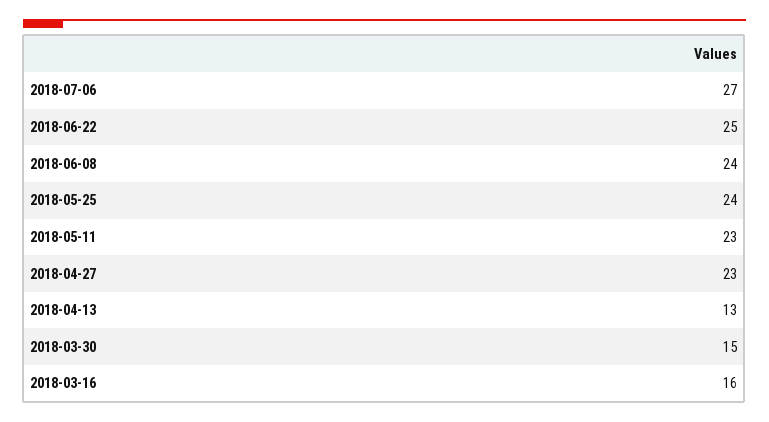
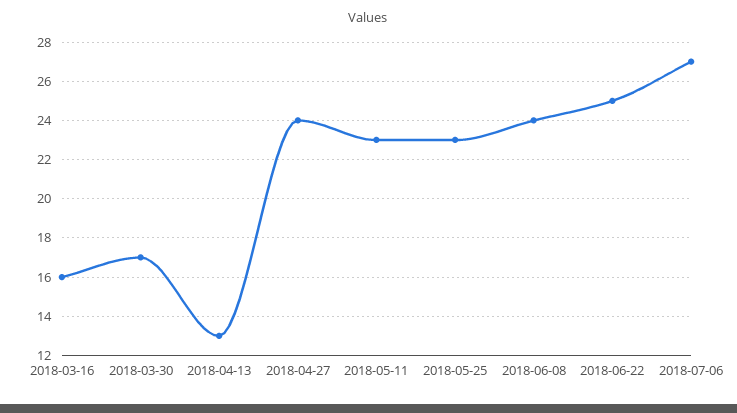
  {
    "2018-07-06": 27,
    "2018-06-22": 25,
    "2018-06-08": 24,
-   "2018-05-25": 24,
+   "2018-05-25": 23,
    "2018-05-11": 23,
-   "2018-04-27": 23,
+   "2018-04-27": 24,
    "2018-04-13": 13,
-   "2018-03-30": 15,
+   "2018-03-30": 17,
    "2018-03-16": 16
  }

